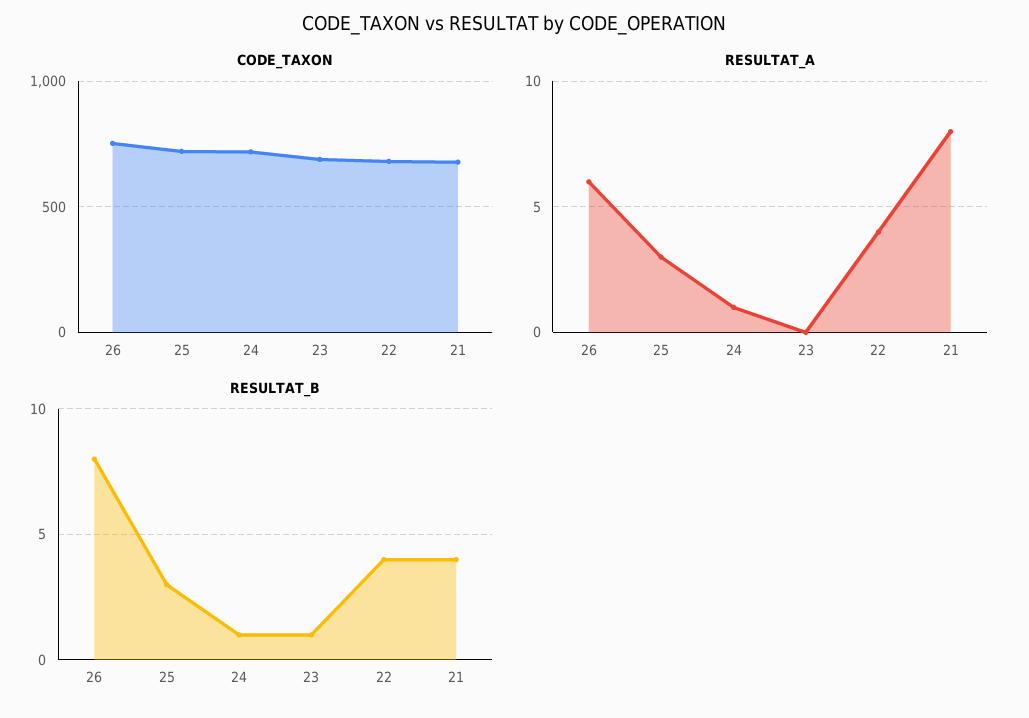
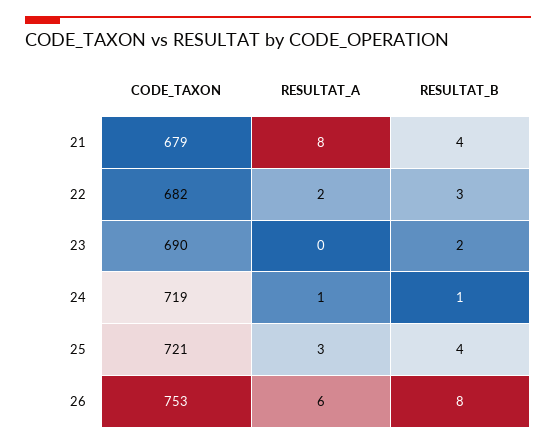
  {
    "CODE_TAXON": {
      "26": 753,
      "25": 721,
      "24": 719,
      "23": 690,
      "22": 682,
      "21": 679
    },
    "RESULTAT_A": {
      "26": 6,
      "25": 3,
      "24": 1,
      "23": 0,
-     "22": 4,
+     "22": 2,
      "21": 8
    },
    "RESULTAT_B": {
      "26": 8,
-     "25": 3,
+     "25": 4,
      "24": 1,
-     "23": 1,
+     "23": 2,
-     "22": 4,
+     "22": 3,
      "21": 4
    }
  }

